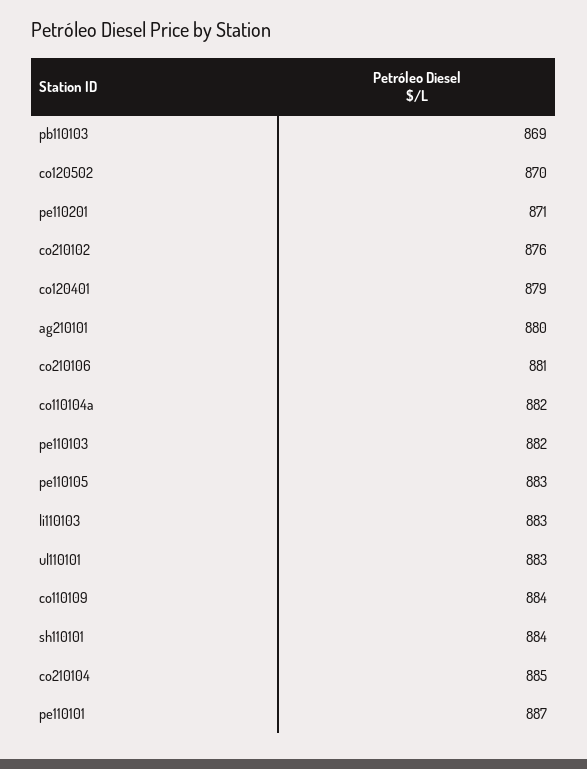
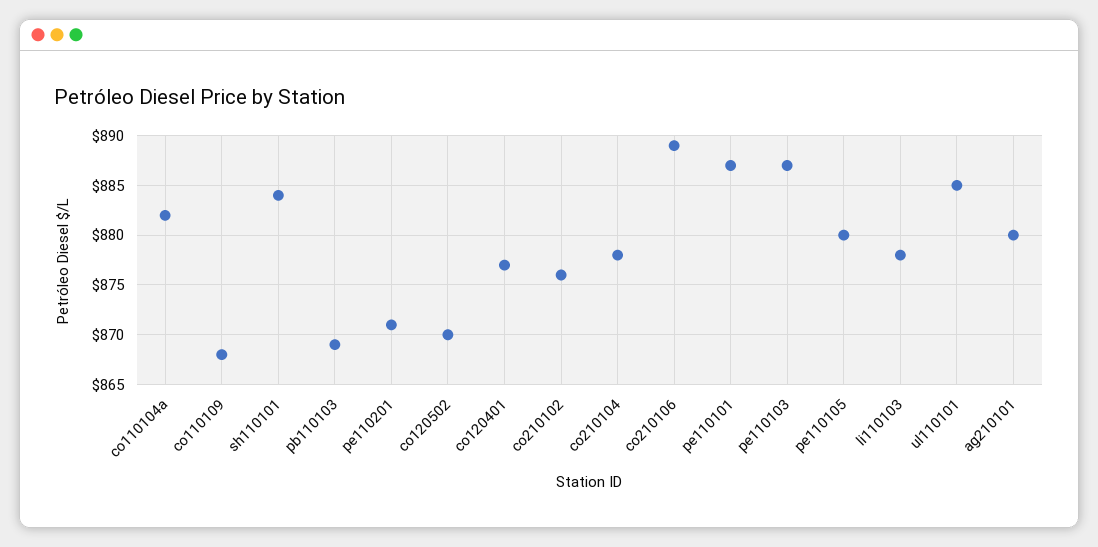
  {
    "pb110103": 869,
    "co120502": 870,
    "pe110201": 871,
    "co210102": 876,
-   "co120401": 879,
+   "co120401": 877,
    "ag210101": 880,
-   "co210106": 881,
+   "co210106": 889,
    "co110104a": 882,
-   "pe110103": 882,
+   "pe110103": 887,
-   "pe110105": 883,
+   "pe110105": 880,
-   "li110103": 883,
+   "li110103": 878,
-   "ul110101": 883,
+   "ul110101": 885,
-   "co110109": 884,
+   "co110109": 868,
    "sh110101": 884,
-   "co210104": 885,
+   "co210104": 878,
    "pe110101": 887
  }

